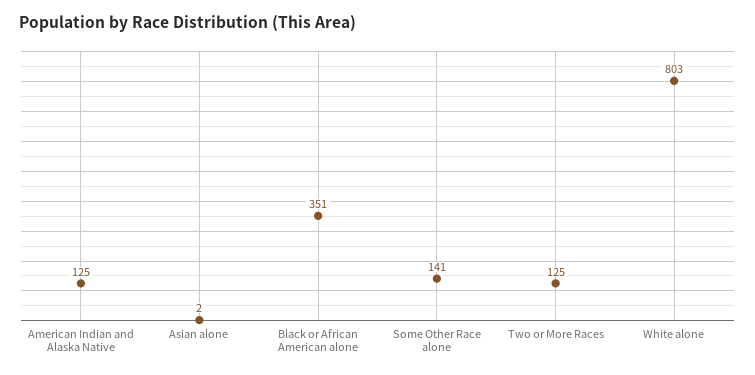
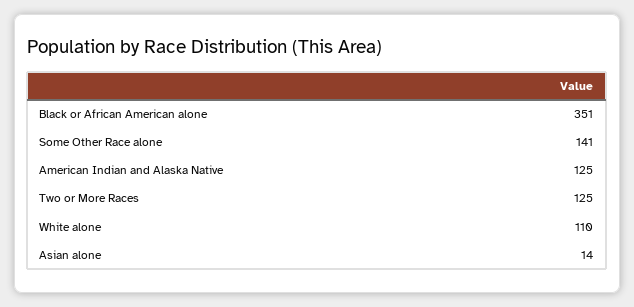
  {
    "American Indian and Alaska Native": 125,
-   "Asian alone": 2,
+   "Asian alone": 14,
    "Black or African American alone": 351,
    "Some Other Race alone": 141,
    "Two or More Races": 125,
-   "White alone": 803
+   "White alone": 110
  }

